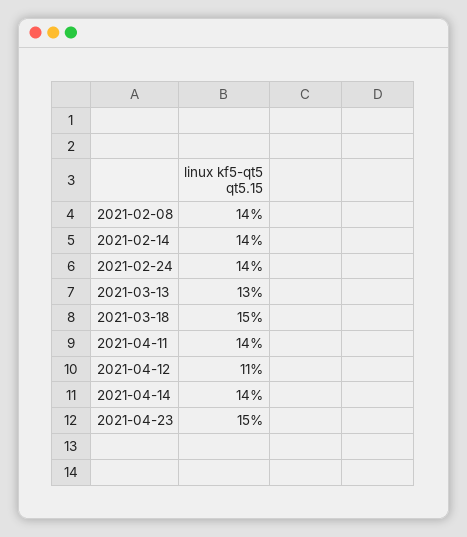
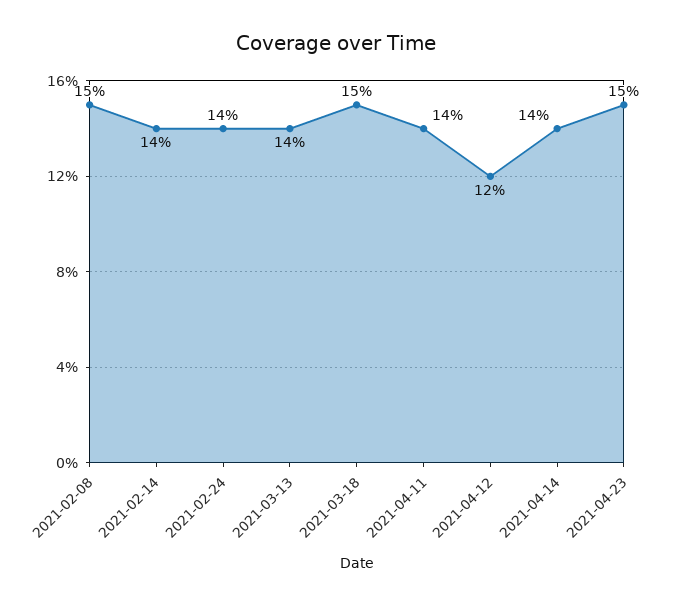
  {
-   "2021-02-08": 14,
+   "2021-02-08": 15,
    "2021-02-14": 14,
    "2021-02-24": 14,
-   "2021-03-13": 13,
+   "2021-03-13": 14,
    "2021-03-18": 15,
    "2021-04-11": 14,
-   "2021-04-12": 11,
+   "2021-04-12": 12,
    "2021-04-14": 14,
    "2021-04-23": 15
  }

